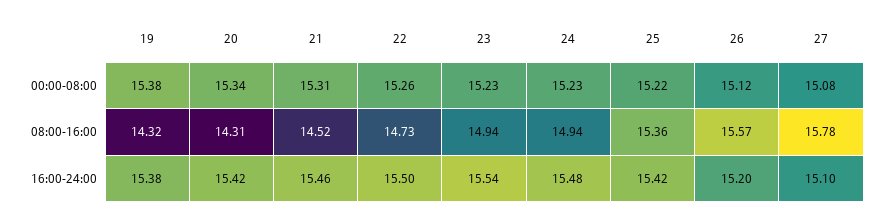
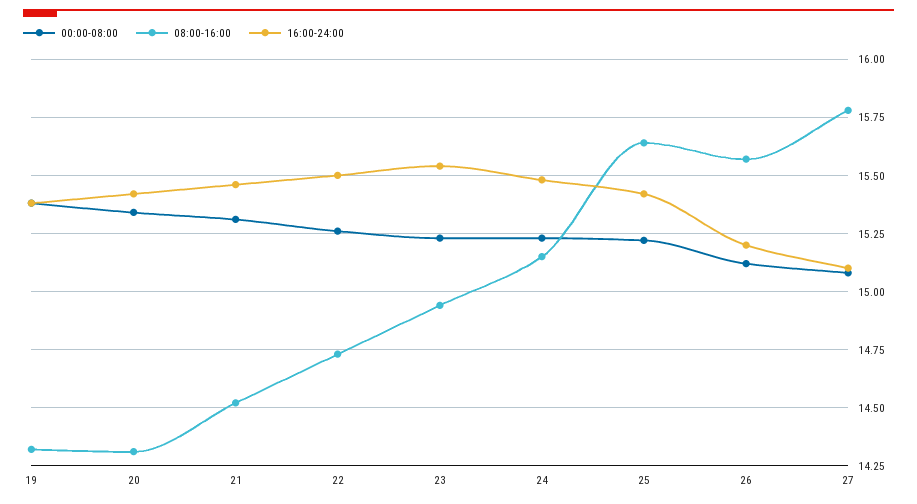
  {
    "00:00-08:00": {
      "19": 15.38,
      "20": 15.34,
      "21": 15.31,
      "22": 15.26,
      "23": 15.23,
      "24": 15.23,
      "25": 15.22,
      "26": 15.12,
      "27": 15.08
    },
    "08:00-16:00": {
      "19": 14.32,
      "20": 14.31,
      "21": 14.52,
      "22": 14.73,
      "23": 14.94,
-     "24": 14.94,
+     "24": 15.15,
-     "25": 15.36,
+     "25": 15.65,
      "26": 15.57,
      "27": 15.78
    },
    "16:00-24:00": {
      "19": 15.38,
      "20": 15.42,
      "21": 15.46,
      "22": 15.5,
      "23": 15.54,
      "24": 15.48,
      "25": 15.42,
      "26": 15.2,
      "27": 15.1
    }
  }

